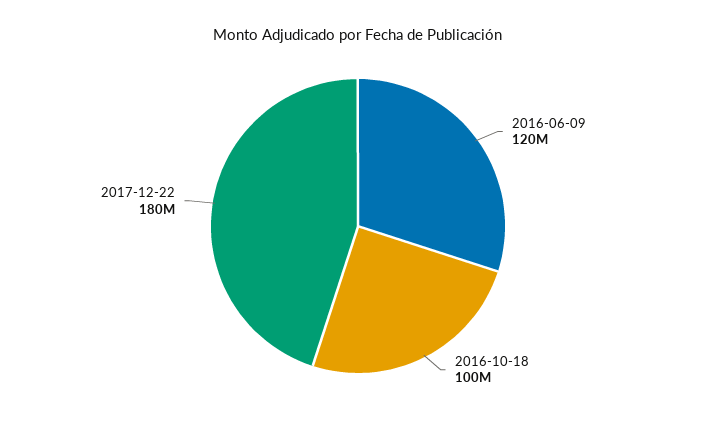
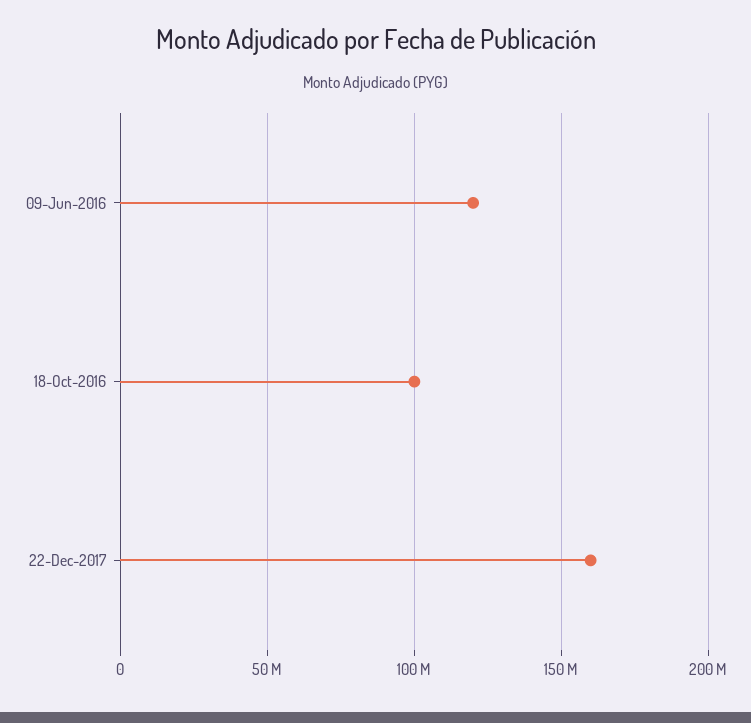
  {
    "2016-06-09": 120000000,
    "2016-10-18": 100000000,
-   "2017-12-22": 180000000
+   "2017-12-22": 160000000
  }

